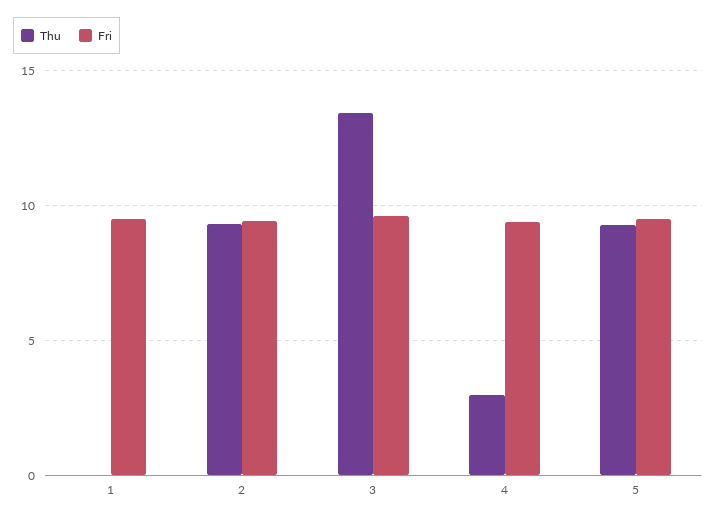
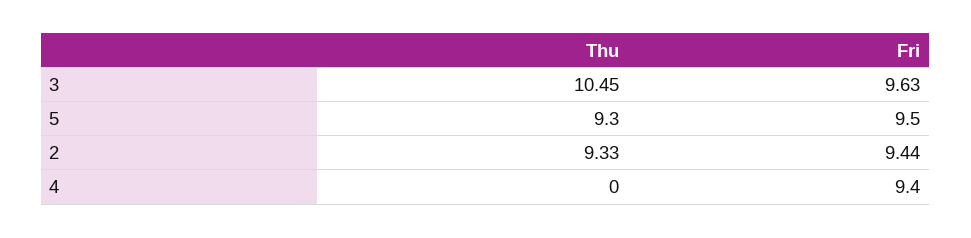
  {
    "Thu": {
-     "1": 0,
      "2": 9.33,
-     "3": 13.5,
+     "3": 10.45,
-     "4": 3,
+     "4": 0,
      "5": 9.3
    },
    "Fri": {
-     "1": 9.5,
      "2": 9.44,
      "3": 9.63,
      "4": 9.4,
      "5": 9.5
    }
  }

